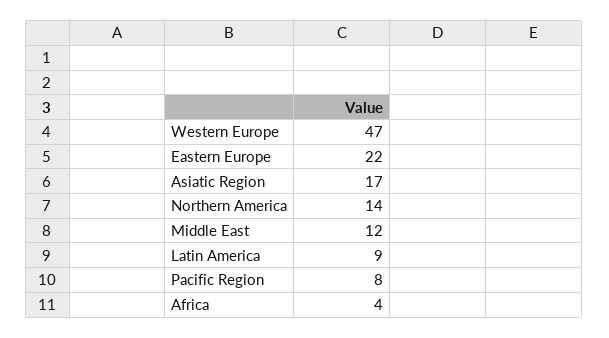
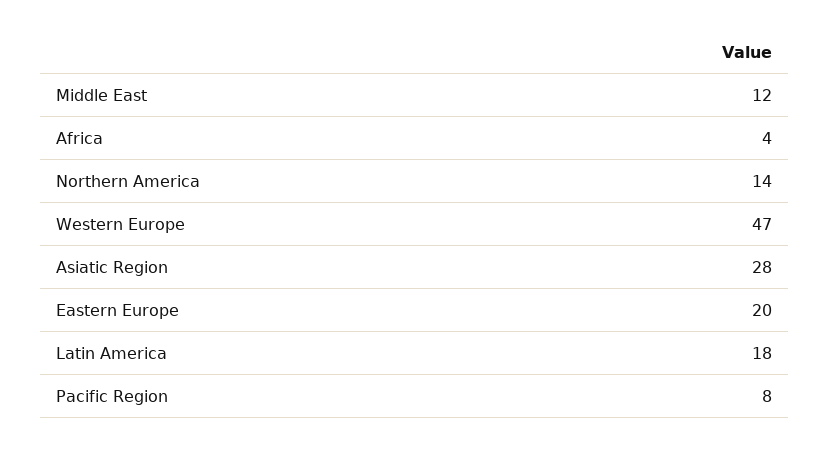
  {
    "Western Europe": 47,
-   "Eastern Europe": 22,
+   "Eastern Europe": 20,
-   "Asiatic Region": 17,
+   "Asiatic Region": 28,
    "Northern America": 14,
    "Middle East": 12,
-   "Latin America": 9,
+   "Latin America": 18,
    "Pacific Region": 8,
    "Africa": 4
  }

